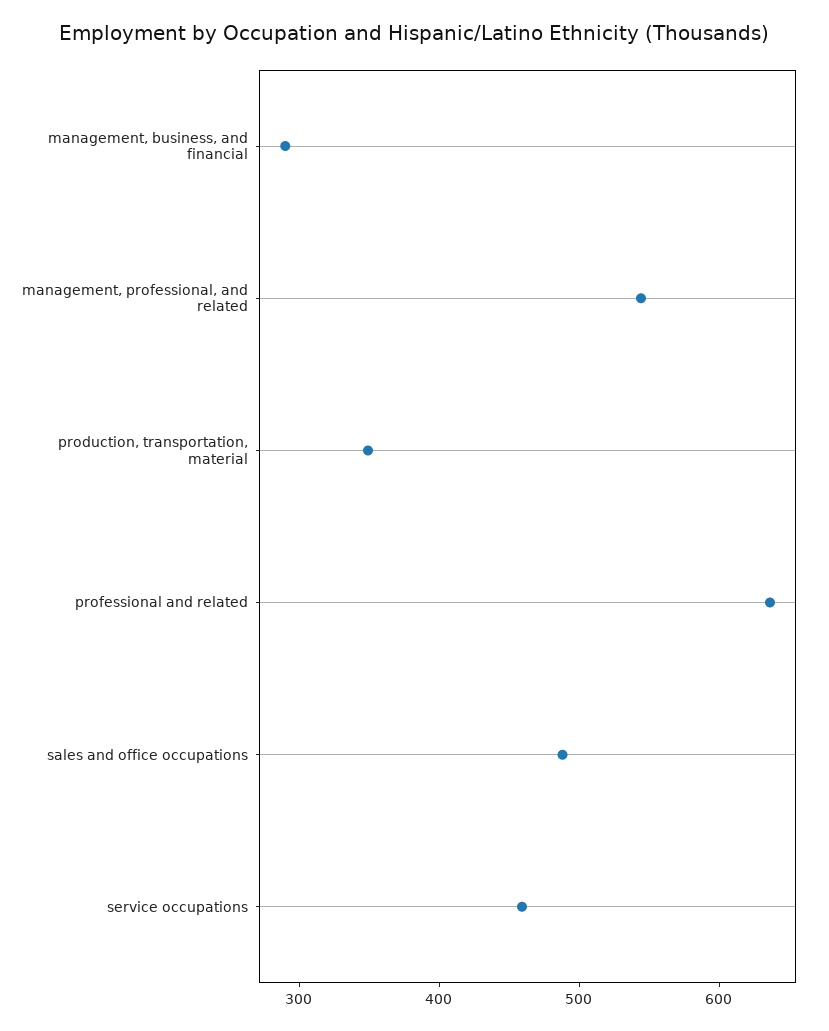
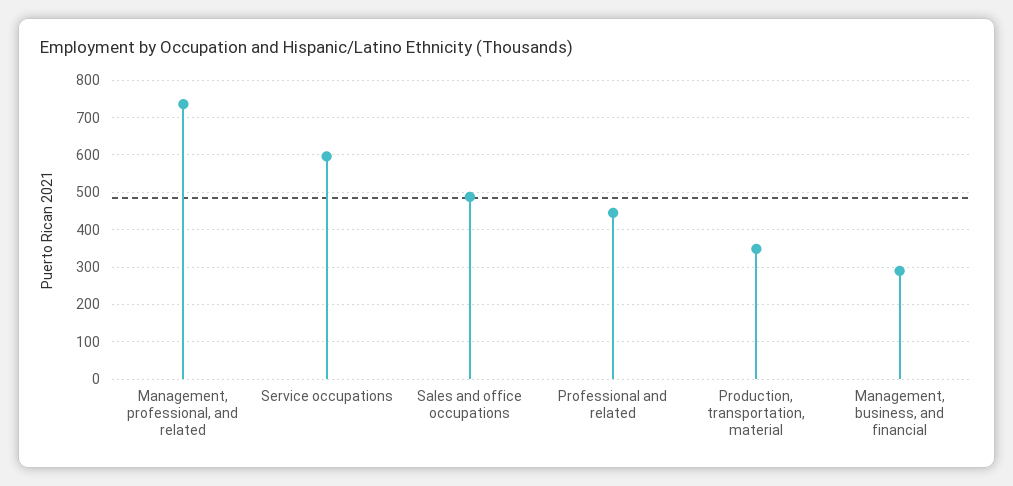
  {
    "management, business, and financial": 300,
-   "management, professional, and related": 540,
+   "management, professional, and related": 740,
    "production, transportation, material": 340,
-   "professional and related": 640,
+   "professional and related": 440,
    "sales and office occupations": 480,
-   "service occupations": 460
+   "service occupations": 600
  }

